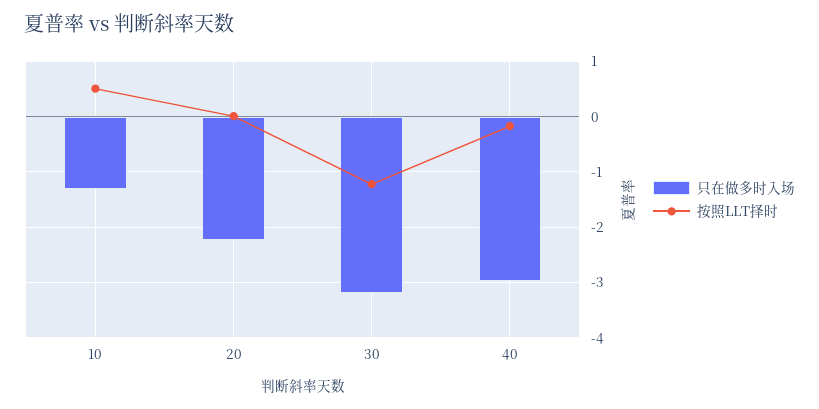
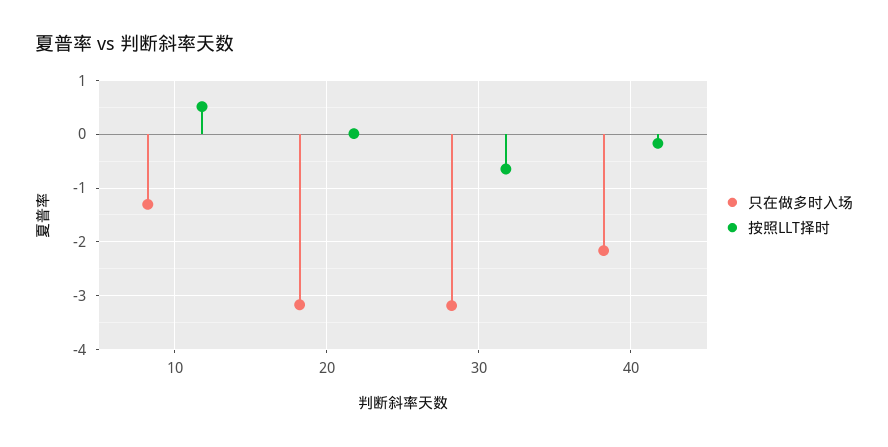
  {
    "只在做多时入场": {
      "10": -1.4,
-     "20": -2.2,
+     "20": -3.2,
      "30": -3.2,
-     "40": -3
+     "40": -2.2
    },
    "按照LLT择时": {
      "10": 0.6,
      "20": 0,
-     "30": -1.2,
+     "30": -0.6,
      "40": -0.2
    }
  }

